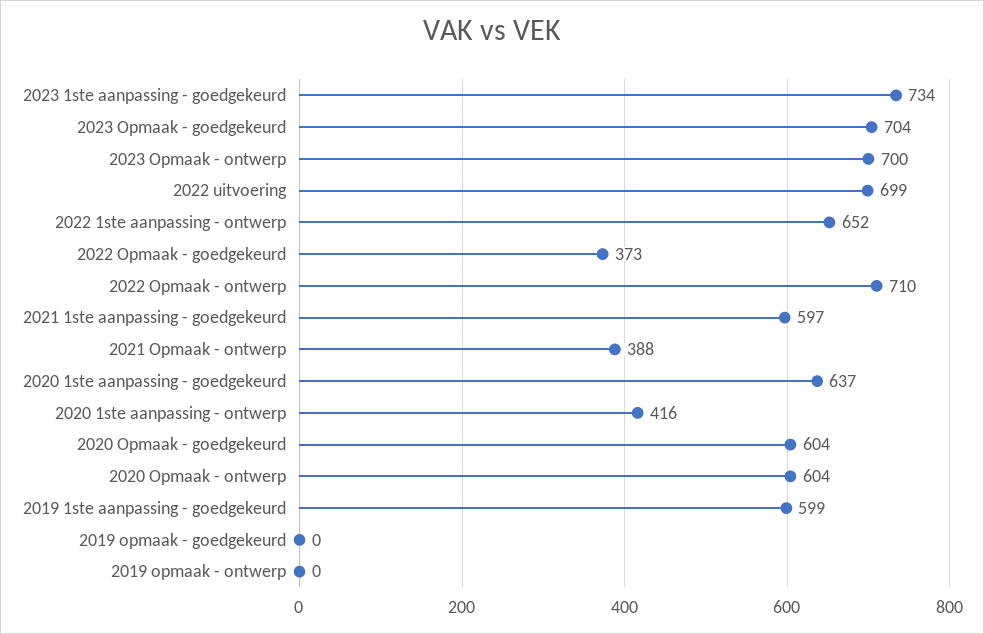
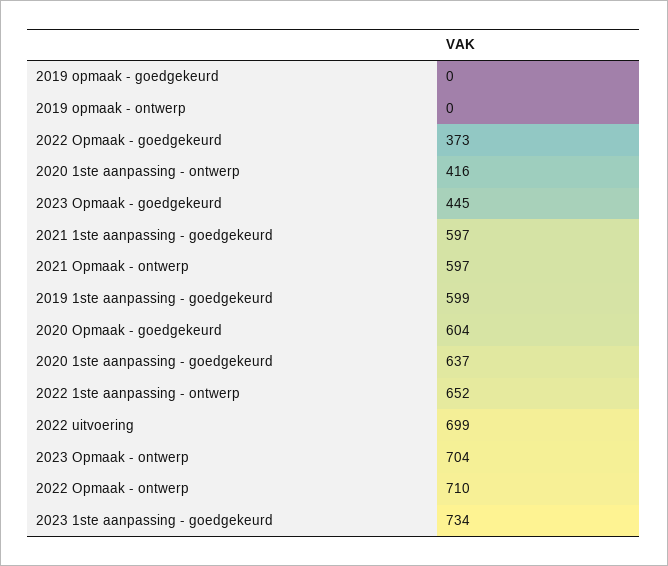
  {
    "2023 1ste aanpassing - goedgekeurd": 734,
-   "2023 Opmaak - goedgekeurd": 704,
+   "2023 Opmaak - goedgekeurd": 445,
-   "2023 Opmaak - ontwerp": 700,
+   "2023 Opmaak - ontwerp": 704,
    "2022 uitvoering": 699,
    "2022 1ste aanpassing - ontwerp": 652,
    "2022 Opmaak - goedgekeurd": 373,
    "2022 Opmaak - ontwerp": 710,
    "2021 1ste aanpassing - goedgekeurd": 597,
-   "2021 Opmaak - ontwerp": 388,
+   "2021 Opmaak - ontwerp": 597,
    "2020 1ste aanpassing - goedgekeurd": 637,
    "2020 1ste aanpassing - ontwerp": 416,
    "2020 Opmaak - goedgekeurd": 604,
-   "2020 Opmaak - ontwerp": 604,
    "2019 1ste aanpassing - goedgekeurd": 599,
    "2019 opmaak - goedgekeurd": 0,
    "2019 opmaak - ontwerp": 0
  }

